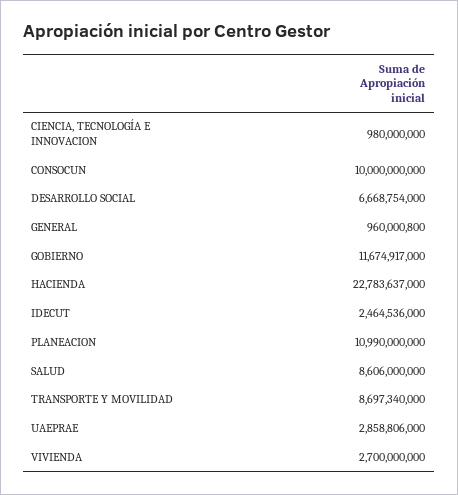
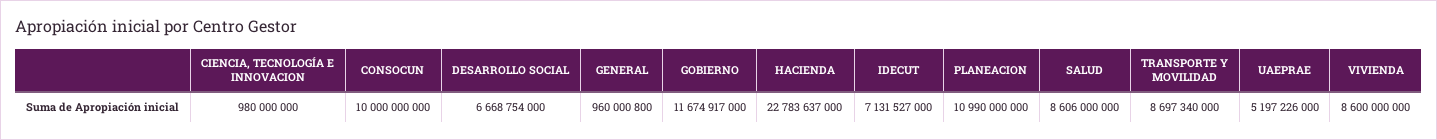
  {
    "CIENCIA, TECNOLOGÍA E INNOVACION": 980000000,
    "CONSOCUN": 10000000000,
    "DESARROLLO SOCIAL": 6668754000,
    "GENERAL": 960000800,
    "GOBIERNO": 11674917000,
    "HACIENDA": 22783637000,
-   "IDECUT": 2464536000,
+   "IDECUT": 7131527000,
    "PLANEACION": 10990000000,
    "SALUD": 8606000000,
    "TRANSPORTE Y MOVILIDAD": 8697340000,
-   "UAEPRAE": 2858806000,
+   "UAEPRAE": 5197226000,
-   "VIVIENDA": 2700000000
+   "VIVIENDA": 8600000000
  }

